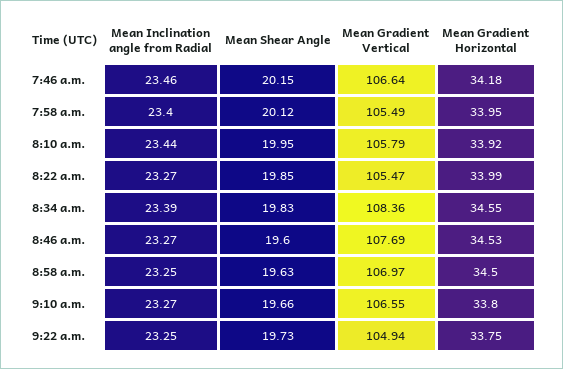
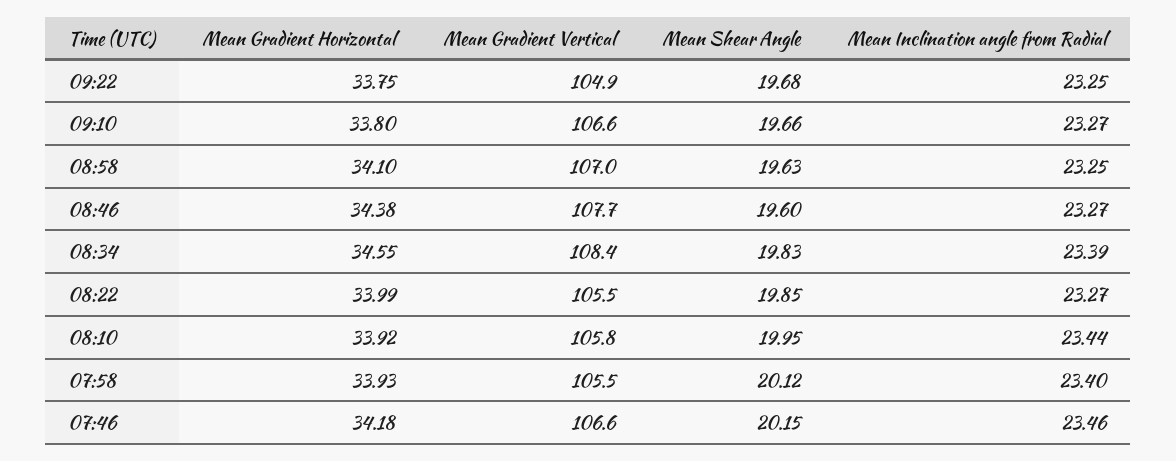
  {
    "Mean Inclination angle from Radial": {
      "7:46 a.m.": 23.46,
      "7:58 a.m.": 23.4,
      "8:10 a.m.": 23.44,
      "8:22 a.m.": 23.27,
      "8:34 a.m.": 23.39,
      "8:46 a.m.": 23.27,
      "8:58 a.m.": 23.25,
      "9:10 a.m.": 23.27,
      "9:22 a.m.": 23.25
    },
    "Mean Shear Angle": {
      "7:46 a.m.": 20.15,
      "7:58 a.m.": 20.12,
      "8:10 a.m.": 19.95,
      "8:22 a.m.": 19.85,
      "8:34 a.m.": 19.83,
      "8:46 a.m.": 19.6,
      "8:58 a.m.": 19.63,
      "9:10 a.m.": 19.66,
-     "9:22 a.m.": 19.73
+     "9:22 a.m.": 19.68
    },
    "Mean Gradient Vertical": {
      "7:46 a.m.": 106.64,
      "7:58 a.m.": 105.49,
      "8:10 a.m.": 105.79,
      "8:22 a.m.": 105.47,
      "8:34 a.m.": 108.36,
      "8:46 a.m.": 107.69,
      "8:58 a.m.": 106.97,
      "9:10 a.m.": 106.55,
      "9:22 a.m.": 104.94
    },
    "Mean Gradient Horizontal": {
      "7:46 a.m.": 34.18,
-     "7:58 a.m.": 33.95,
+     "7:58 a.m.": 33.93,
      "8:10 a.m.": 33.92,
      "8:22 a.m.": 33.99,
      "8:34 a.m.": 34.55,
-     "8:46 a.m.": 34.53,
+     "8:46 a.m.": 34.38,
-     "8:58 a.m.": 34.5,
+     "8:58 a.m.": 34.1,
      "9:10 a.m.": 33.8,
      "9:22 a.m.": 33.75
    }
  }

